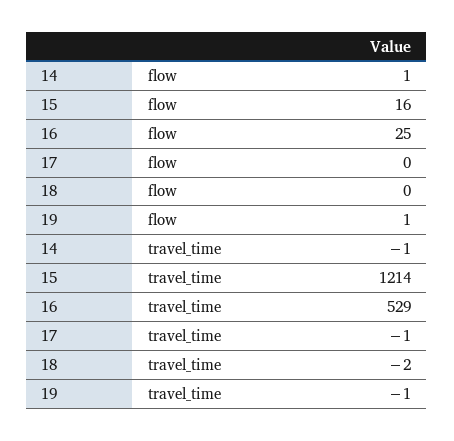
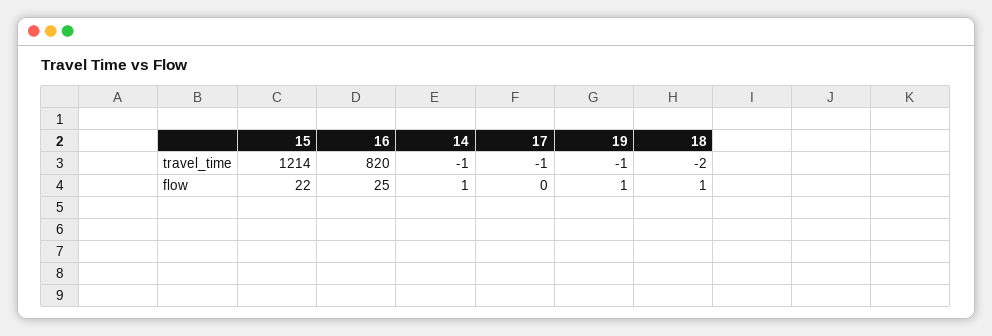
  {
    "14": {
      "flow": 1,
      "travel_time": -1
    },
    "15": {
-     "flow": 16,
+     "flow": 22,
      "travel_time": 1214
    },
    "16": {
      "flow": 25,
-     "travel_time": 529
+     "travel_time": 820
    },
    "17": {
      "flow": 0,
      "travel_time": -1
    },
    "18": {
-     "flow": 0,
+     "flow": 1,
      "travel_time": -2
    },
    "19": {
      "flow": 1,
      "travel_time": -1
    }
  }

